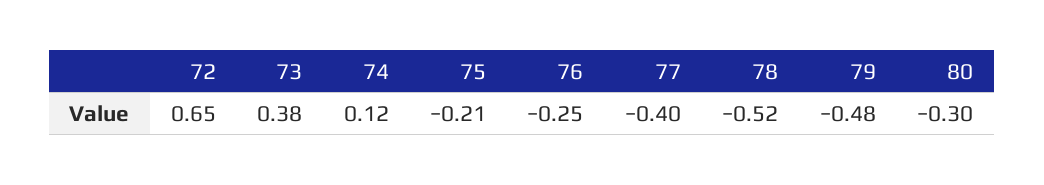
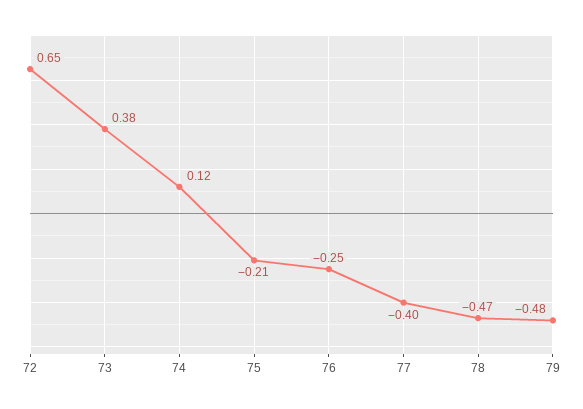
  {
    "72": 0.65,
    "73": 0.38,
    "74": 0.12,
    "75": -0.21,
    "76": -0.25,
    "77": -0.4,
-   "78": -0.52,
+   "78": -0.47,
-   "79": -0.48,
+   "79": -0.48
-   "80": -0.3
  }

